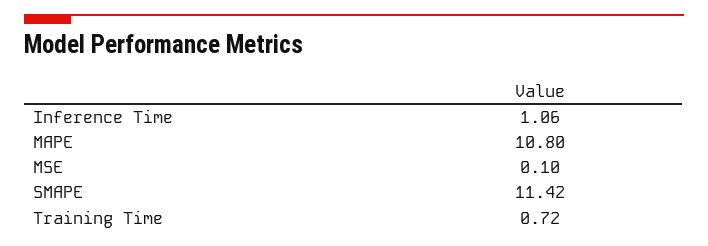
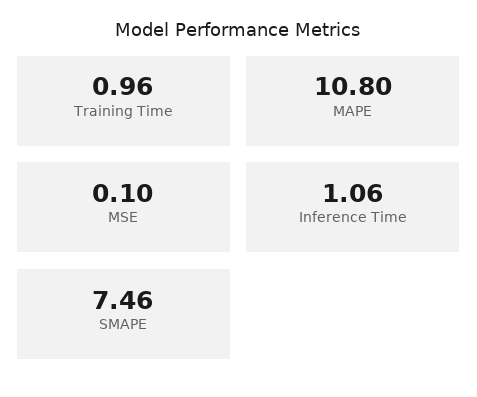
  {
    "Inference Time": 1.06,
    "MAPE": 10.8,
    "MSE": 0.1,
-   "SMAPE": 11.42,
+   "SMAPE": 7.46,
-   "Training Time": 0.72
+   "Training Time": 0.96
  }

